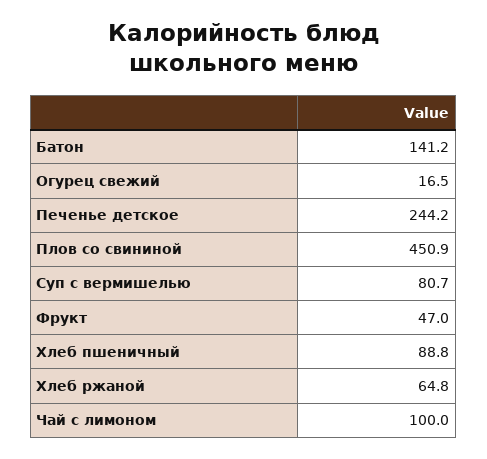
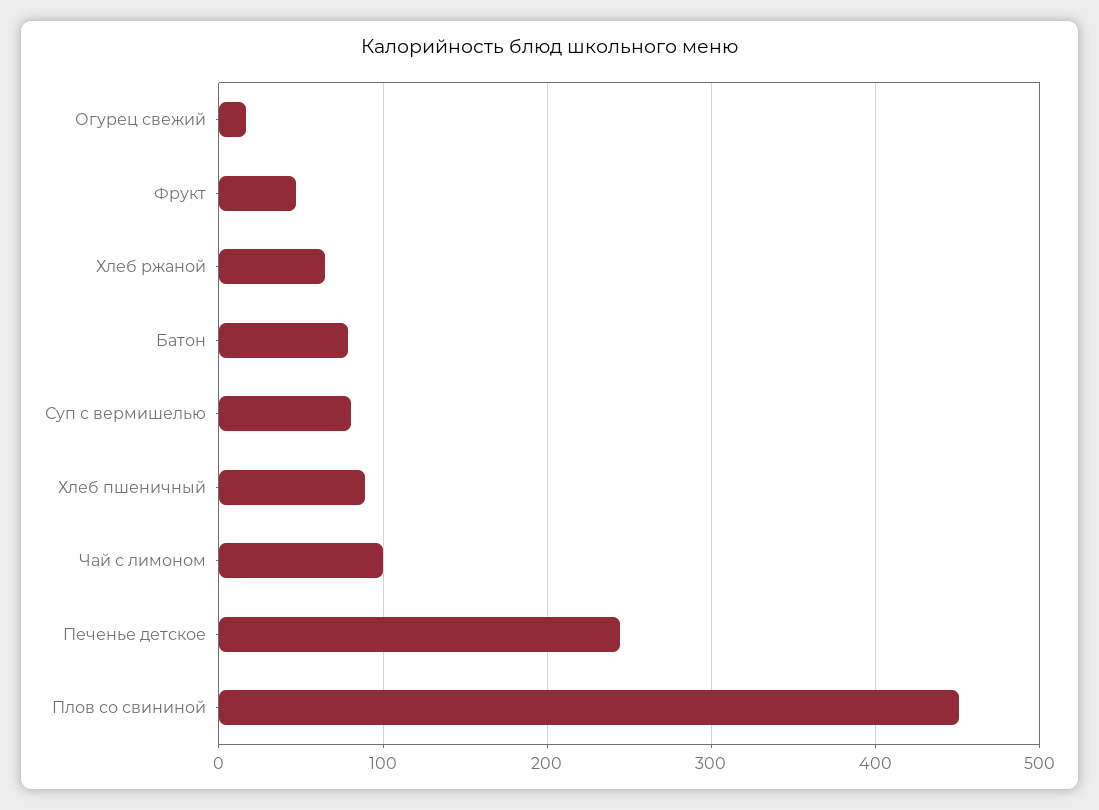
  {
-   "Батон": 141.2,
+   "Батон": 80,
    "Огурец свежий": 16.5,
    "Печенье детское": 244.2,
    "Плов со свининой": 450.9,
    "Суп с вермишелью": 80.7,
    "Фрукт": 47,
    "Хлеб пшеничный": 88.8,
    "Хлеб ржаной": 64.8,
    "Чай с лимоном": 100
  }

